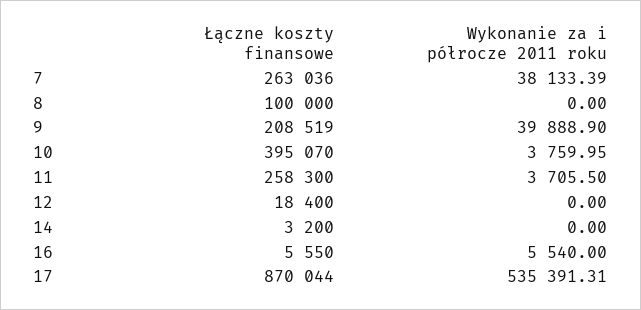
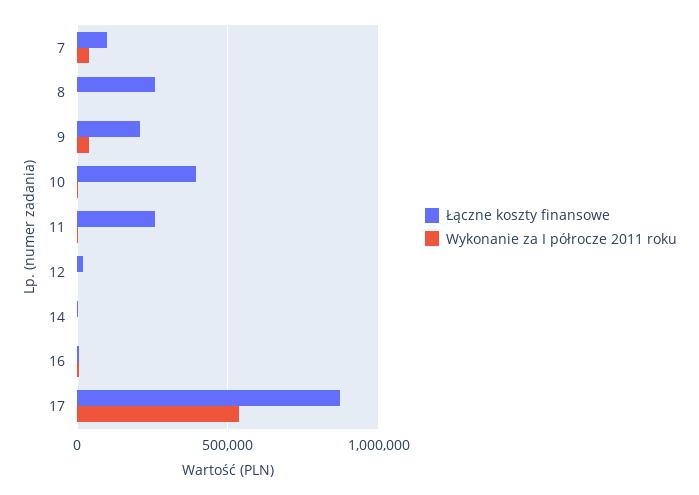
  {
    "Łączne koszty finansowe": {
-     "7": 263036,
+     "7": 100000,
-     "8": 100000,
+     "8": 250000,
      "9": 208519,
      "10": 395070,
      "11": 258300,
      "12": 18400,
      "14": 3200,
      "16": 5550,
      "17": 870044
    },
    "Wykonanie za i półrocze 2011 roku": {
      "7": 38133.39,
      "8": 0,
      "9": 39888.9,
      "10": 3759.95,
      "11": 3705.5,
      "12": 0,
      "14": 0,
      "16": 5540,
      "17": 535391.31
    }
  }

